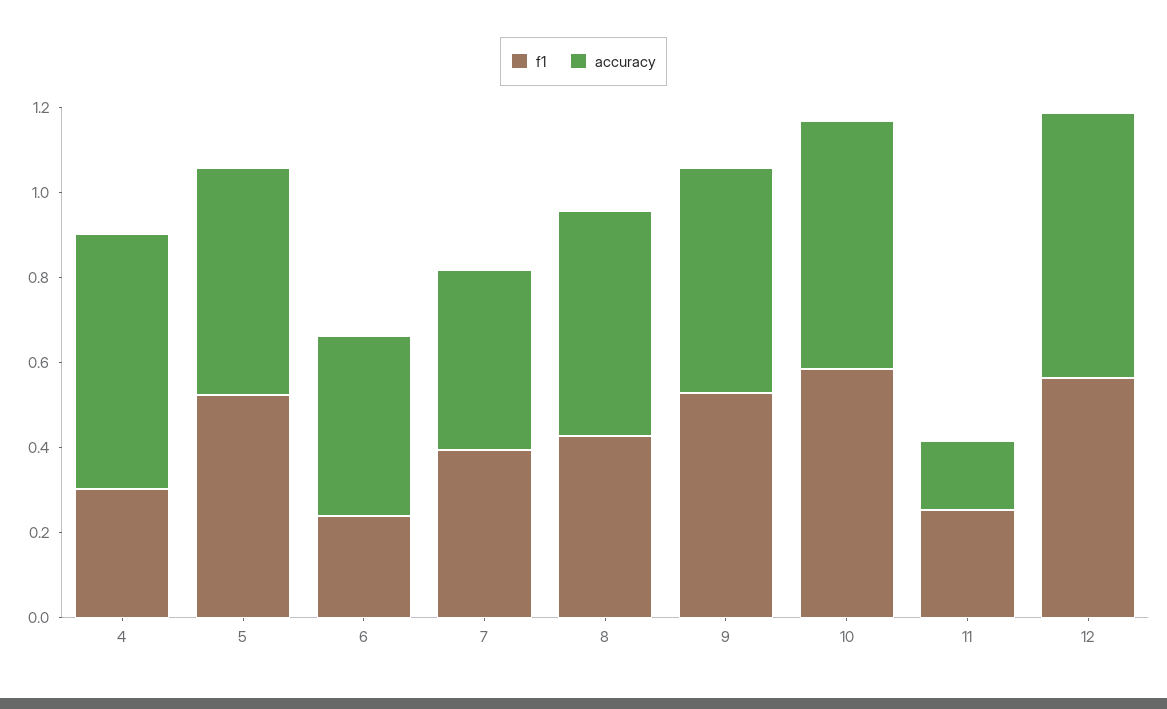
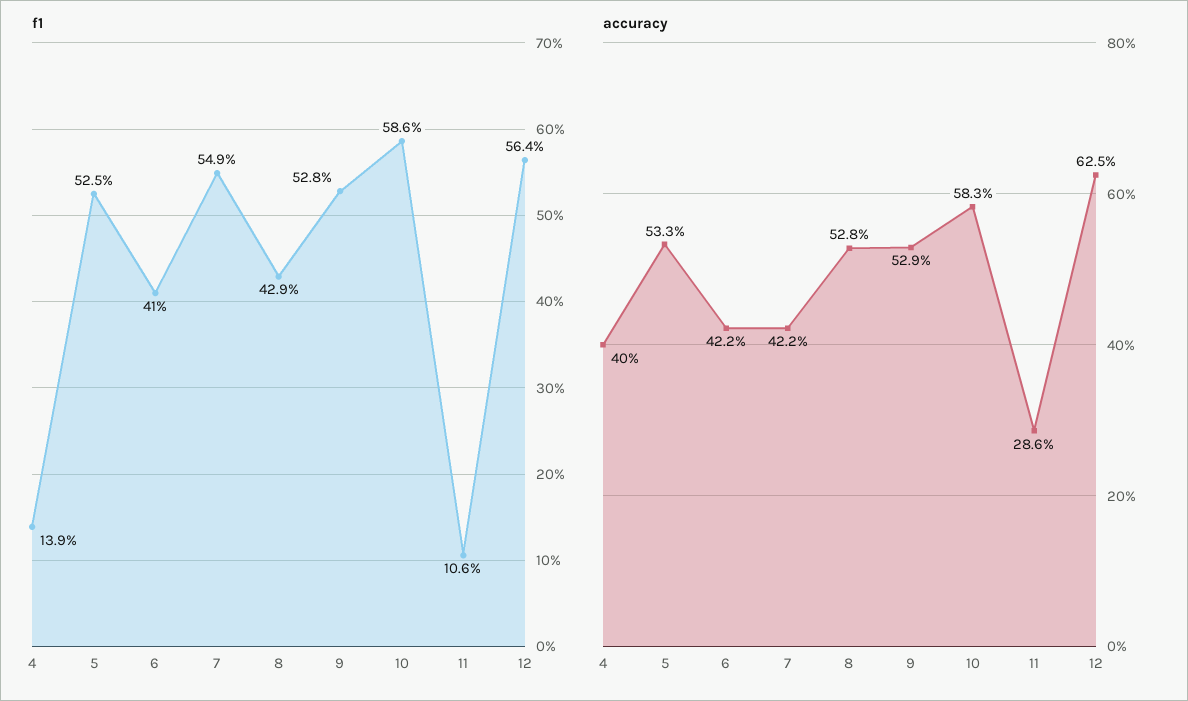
  {
    "f1": {
-     "4": 0.3,
+     "4": 0.139,
      "5": 0.525,
-     "6": 0.25,
+     "6": 0.41,
-     "7": 0.4,
+     "7": 0.549,
      "8": 0.429,
      "9": 0.528,
      "10": 0.586,
-     "11": 0.25,
+     "11": 0.106,
      "12": 0.564
    },
    "accuracy": {
-     "4": 0.6,
+     "4": 0.4,
      "5": 0.533,
      "6": 0.422,
      "7": 0.422,
      "8": 0.528,
      "9": 0.529,
      "10": 0.583,
-     "11": 0.15,
+     "11": 0.286,
      "12": 0.625
    }
  }

